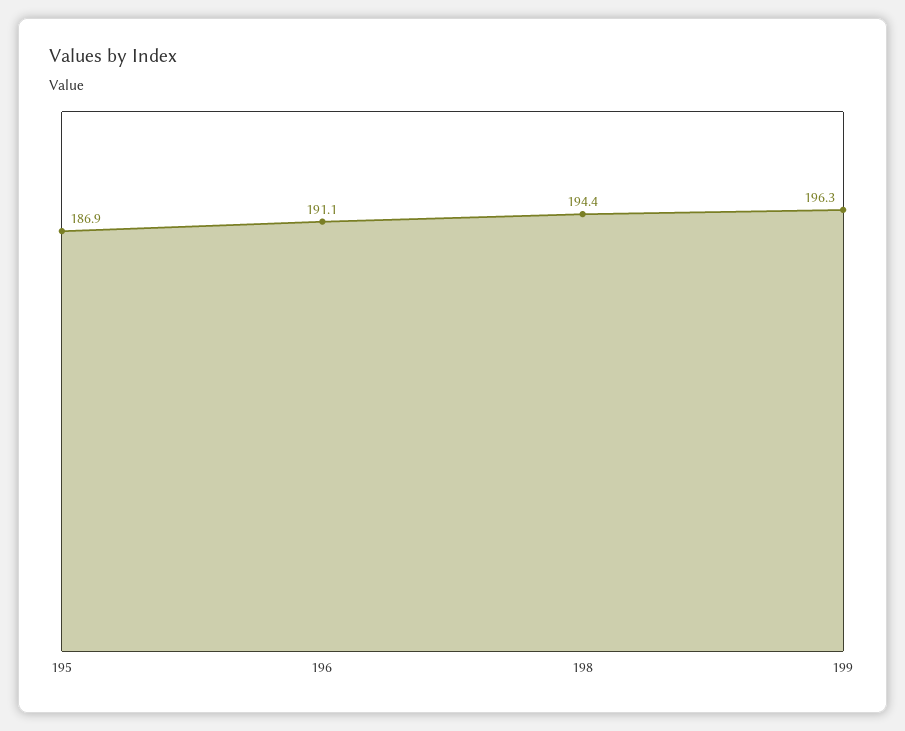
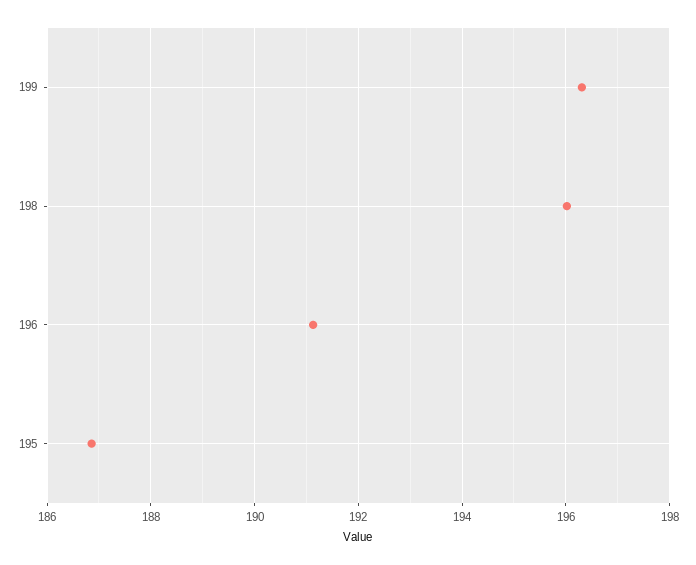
  {
    "195": 186.9,
    "196": 191.1,
-   "198": 194.4,
+   "198": 196,
    "199": 196.3
  }

